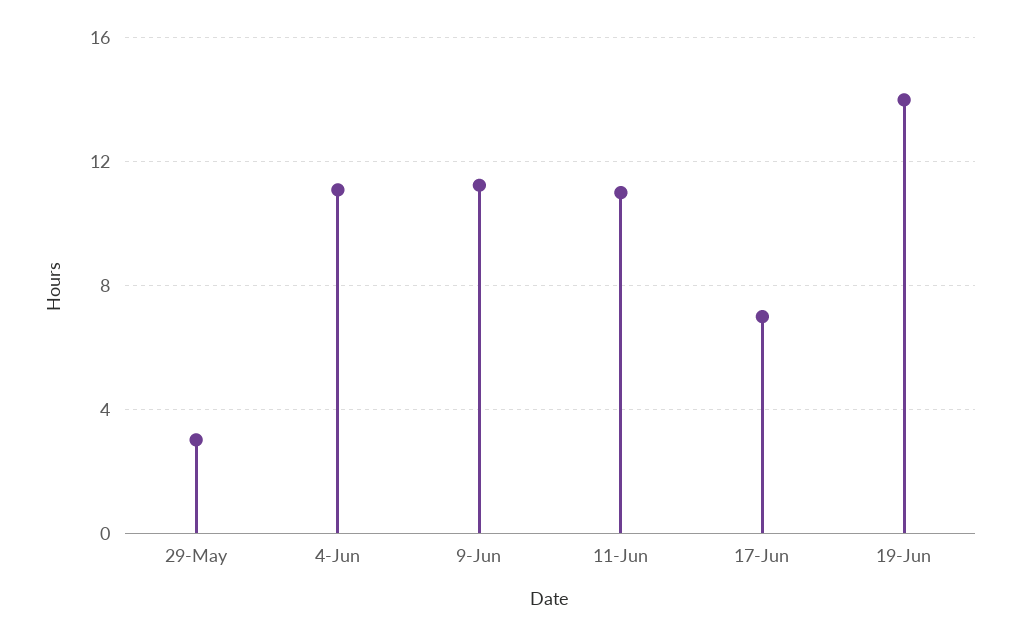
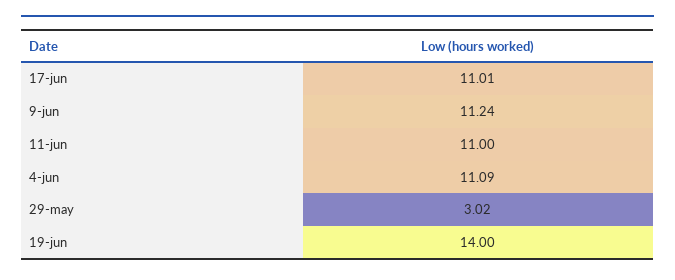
  {
    "29-May": 3.02,
    "4-Jun": 11.09,
    "9-Jun": 11.24,
    "11-Jun": 11,
-   "17-Jun": 7,
+   "17-Jun": 11.01,
    "19-Jun": 14
  }

